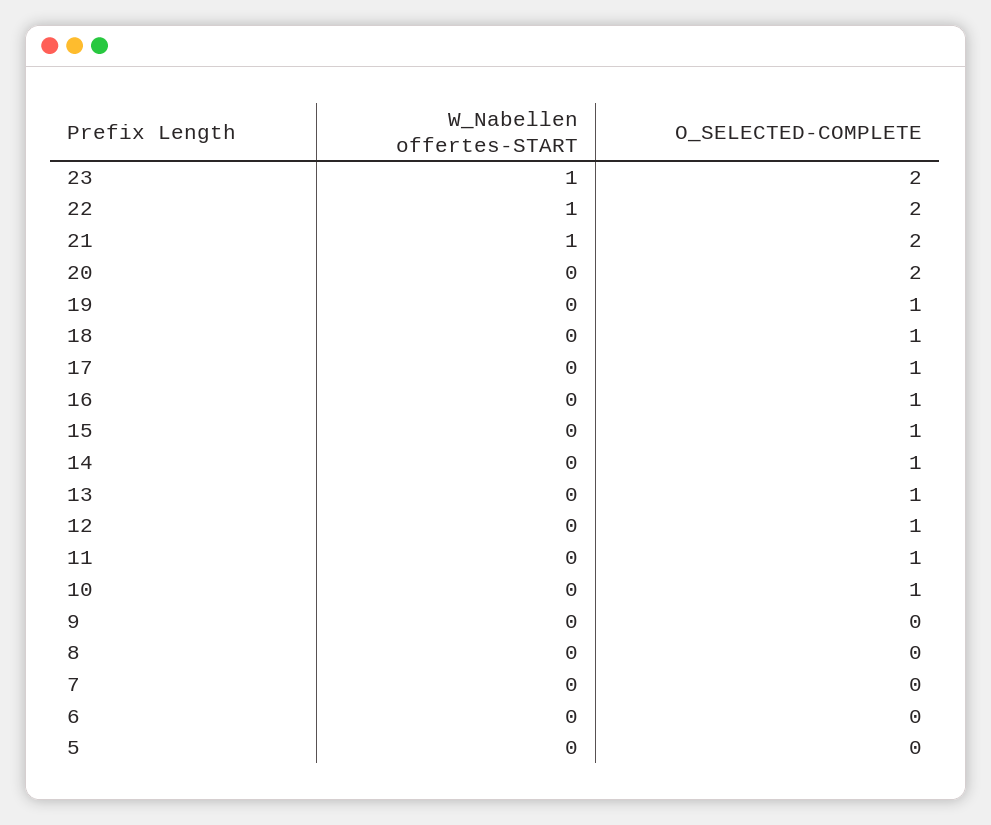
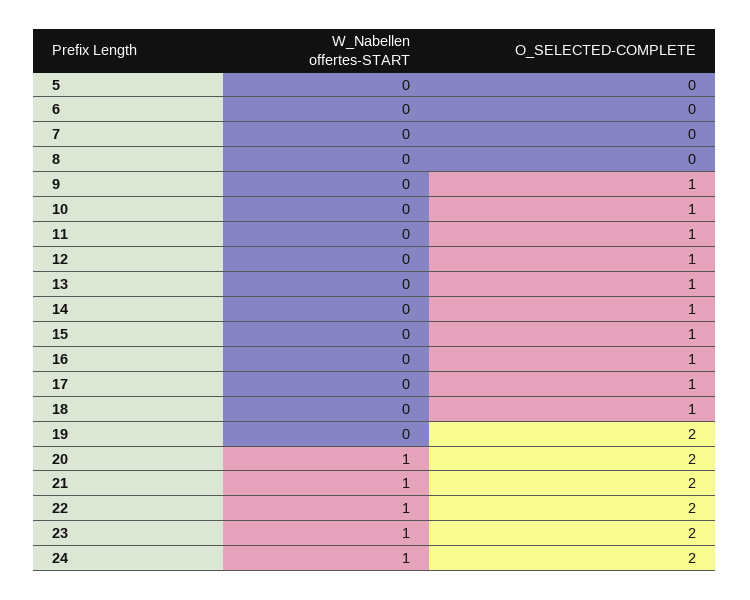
  {
    "W_Nabellen offertes-START": {
      "23": 1,
      "22": 1,
      "21": 1,
-     "20": 0,
+     "20": 1,
      "19": 0,
      "18": 0,
      "17": 0,
      "16": 0,
      "15": 0,
      "14": 0,
      "13": 0,
      "12": 0,
      "11": 0,
      "10": 0,
      "9": 0,
      "8": 0,
      "7": 0,
      "6": 0,
-     "5": 0
+     "5": 0,
+     "24": 1
    },
    "O_SELECTED-COMPLETE": {
      "23": 2,
      "22": 2,
      "21": 2,
      "20": 2,
-     "19": 1,
+     "19": 2,
      "18": 1,
      "17": 1,
      "16": 1,
      "15": 1,
      "14": 1,
      "13": 1,
      "12": 1,
      "11": 1,
      "10": 1,
-     "9": 0,
+     "9": 1,
      "8": 0,
      "7": 0,
      "6": 0,
-     "5": 0
+     "5": 0,
+     "24": 2
    }
  }

